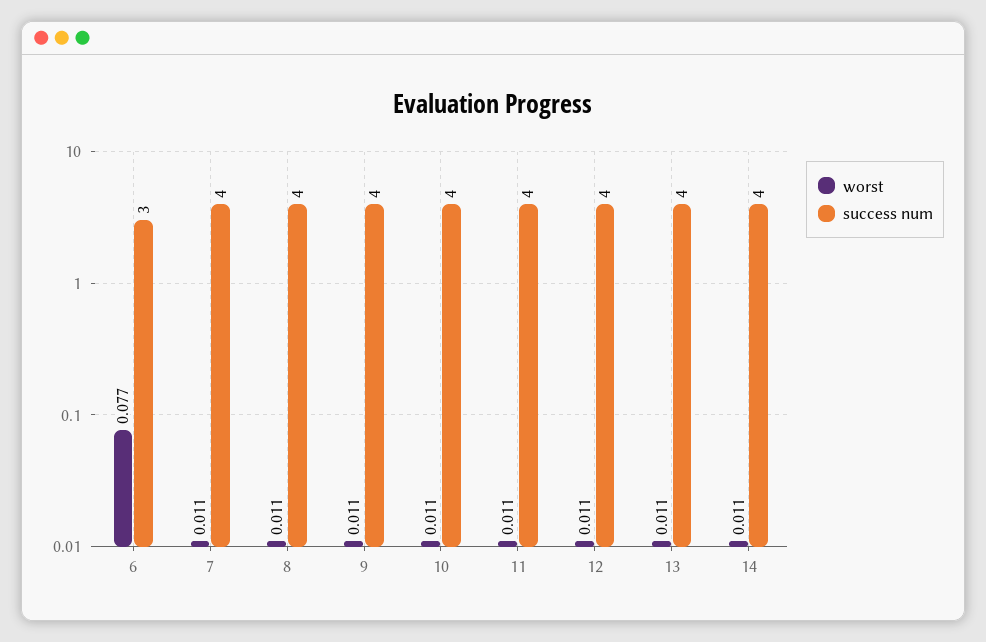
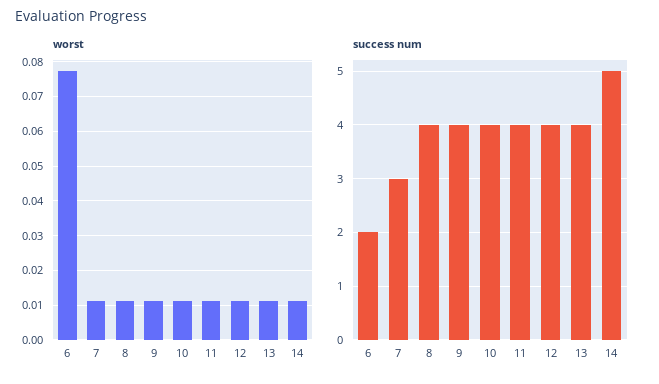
  {
    "worst": {
      "6": 0.077,
      "7": 0.011,
      "8": 0.011,
      "9": 0.011,
      "10": 0.011,
      "11": 0.011,
      "12": 0.011,
      "13": 0.011,
      "14": 0.011
    },
    "success num": {
-     "6": 3,
+     "6": 2,
-     "7": 4,
+     "7": 3,
      "8": 4,
      "9": 4,
      "10": 4,
      "11": 4,
      "12": 4,
      "13": 4,
-     "14": 4
+     "14": 5
    }
  }

